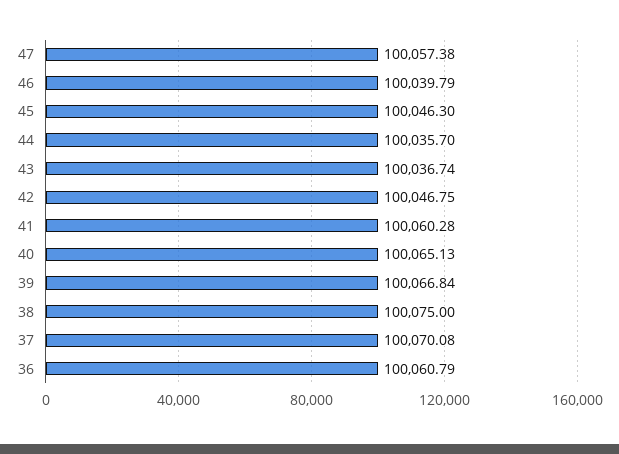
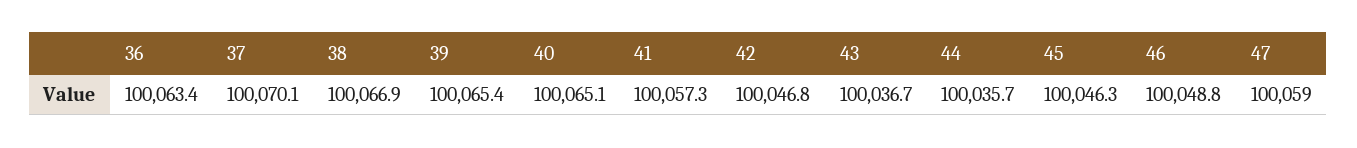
  {
-   "47": 100057.38,
+   "47": 100059,
-   "46": 100039.79,
+   "46": 100048.8,
    "45": 100046.3,
    "44": 100035.7,
    "43": 100036.74,
    "42": 100046.75,
-   "41": 100060.28,
+   "41": 100057.3,
    "40": 100065.13,
-   "39": 100066.84,
+   "39": 100065.4,
-   "38": 100075,
+   "38": 100066.9,
    "37": 100070.08,
-   "36": 100060.79
+   "36": 100063.4
  }

